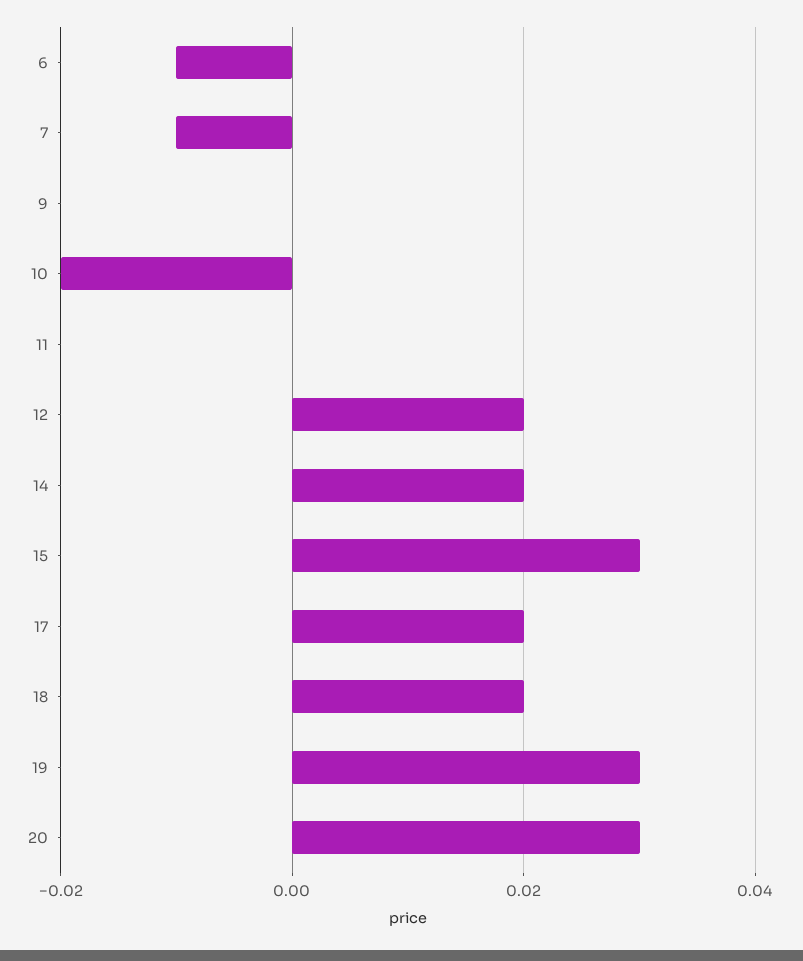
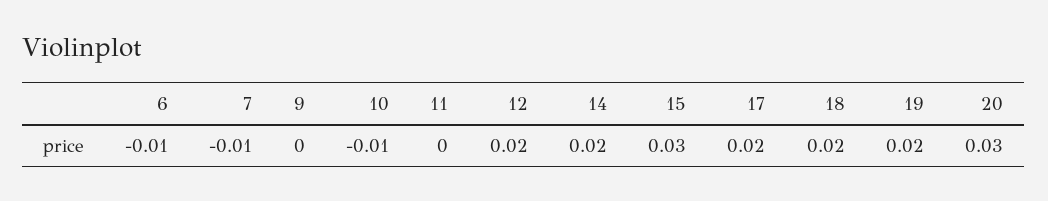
  {
    "6": -0.01,
    "7": -0.01,
    "9": 0,
-   "10": -0.02,
+   "10": -0.01,
    "11": 0,
    "12": 0.02,
    "14": 0.02,
    "15": 0.03,
    "17": 0.02,
    "18": 0.02,
-   "19": 0.03,
+   "19": 0.02,
    "20": 0.03
  }

